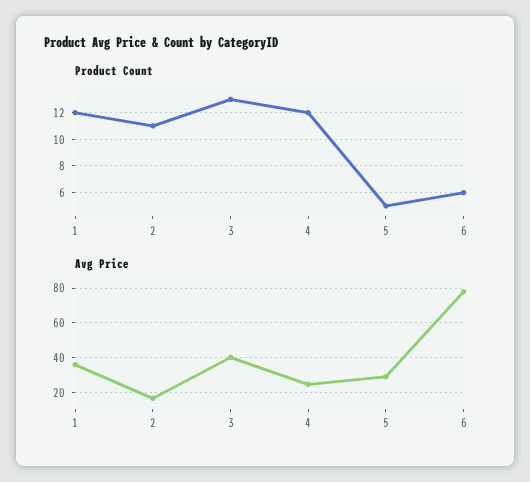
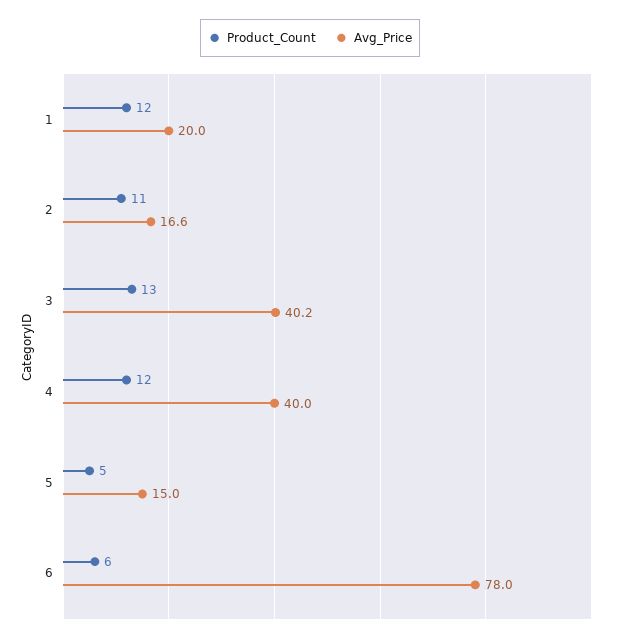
  {
    "Product Count": {
      "1": 12,
      "2": 11,
      "3": 13,
      "4": 12,
      "5": 5,
      "6": 6
    },
    "Avg Price": {
-     "1": 35,
+     "1": 20,
      "2": 16.6,
      "3": 40.2,
-     "4": 25,
+     "4": 40,
-     "5": 30,
+     "5": 15,
      "6": 78
    }
  }

